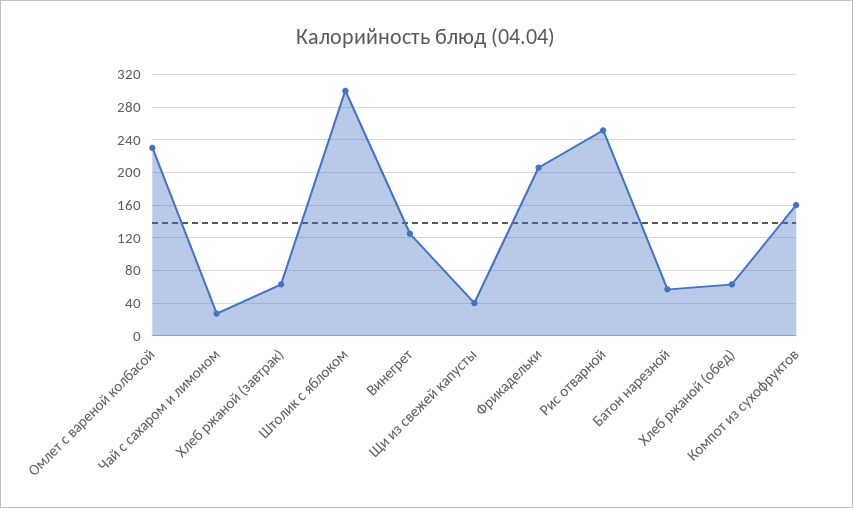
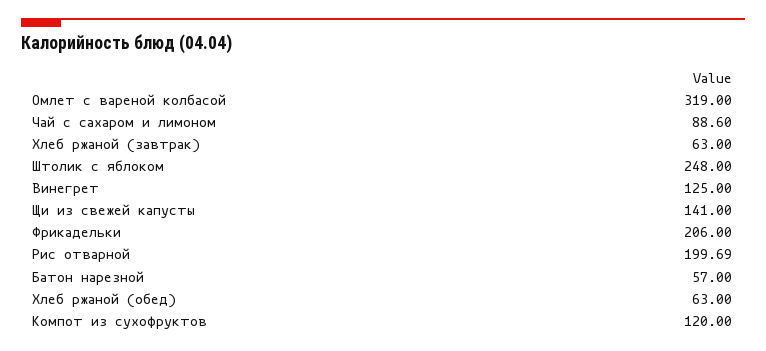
  {
-   "Омлет с вареной колбасой": 230,
+   "Омлет с вареной колбасой": 319,
-   "Чай с сахаром и лимоном": 30,
+   "Чай с сахаром и лимоном": 88.6,
    "Хлеб ржаной (завтрак)": 63,
-   "Штолик с яблоком": 300,
+   "Штолик с яблоком": 248,
    "Винегрет": 125,
-   "Щи из свежей капусты": 40,
+   "Щи из свежей капусты": 141,
    "Фрикадельки": 206,
-   "Рис отварной": 250,
+   "Рис отварной": 199.69,
    "Батон нарезной": 57,
    "Хлеб ржаной (обед)": 63,
-   "Компот из сухофруктов": 160
+   "Компот из сухофруктов": 120
  }

